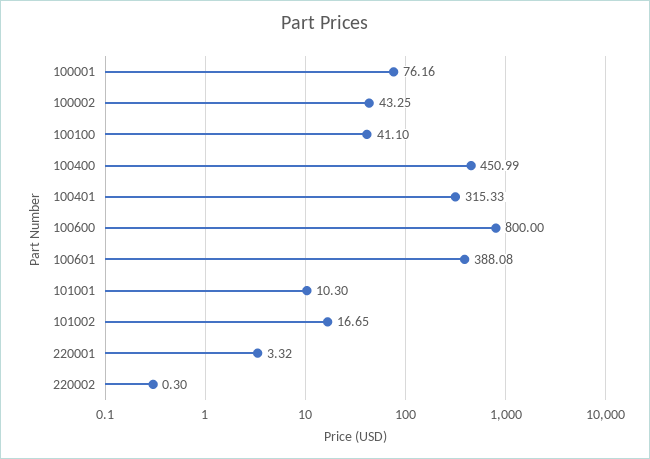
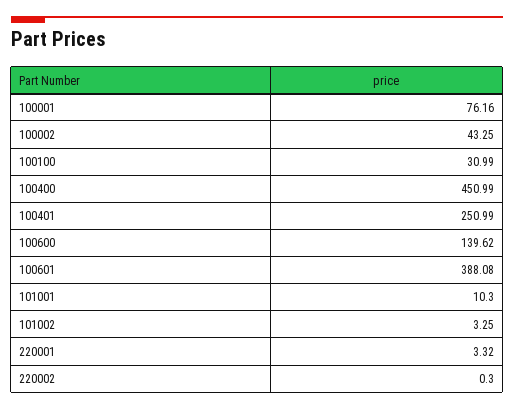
  {
    "100001": 76.16,
    "100002": 43.25,
-   "100100": 41.1,
+   "100100": 30.99,
    "100400": 450.99,
-   "100401": 315.33,
+   "100401": 250.99,
-   "100600": 800,
+   "100600": 139.62,
    "100601": 388.08,
    "101001": 10.3,
-   "101002": 16.65,
+   "101002": 3.25,
    "220001": 3.32,
    "220002": 0.3
  }

